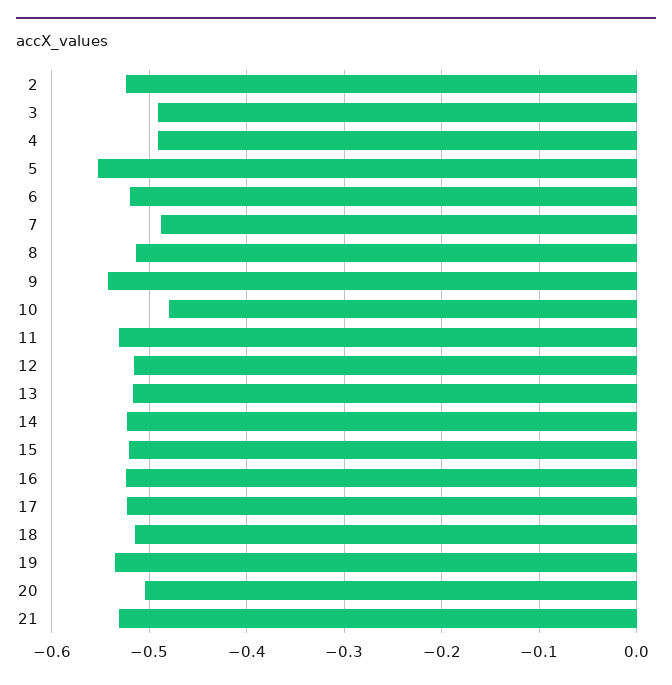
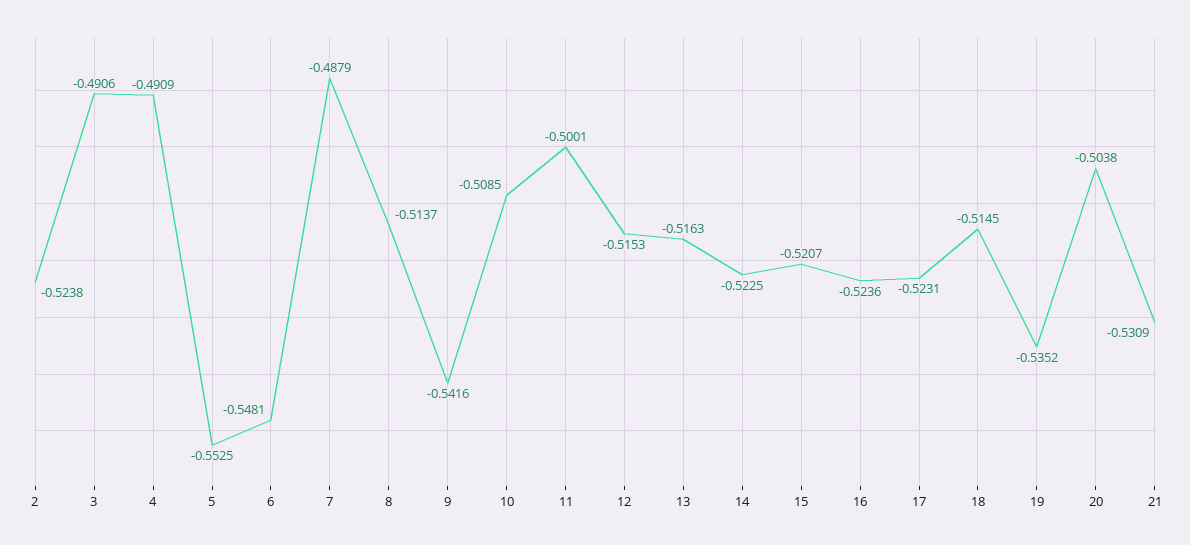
  {
    "2": -0.5238,
    "3": -0.4906,
    "4": -0.4909,
    "5": -0.5525,
-   "6": -0.52,
+   "6": -0.5481,
    "7": -0.4879,
    "8": -0.5137,
    "9": -0.5416,
-   "10": -0.48,
+   "10": -0.5085,
-   "11": -0.53,
+   "11": -0.5001,
    "12": -0.5153,
    "13": -0.5163,
    "14": -0.5225,
    "15": -0.5207,
    "16": -0.5236,
    "17": -0.5231,
    "18": -0.5145,
    "19": -0.5352,
    "20": -0.5038,
    "21": -0.5309
  }

